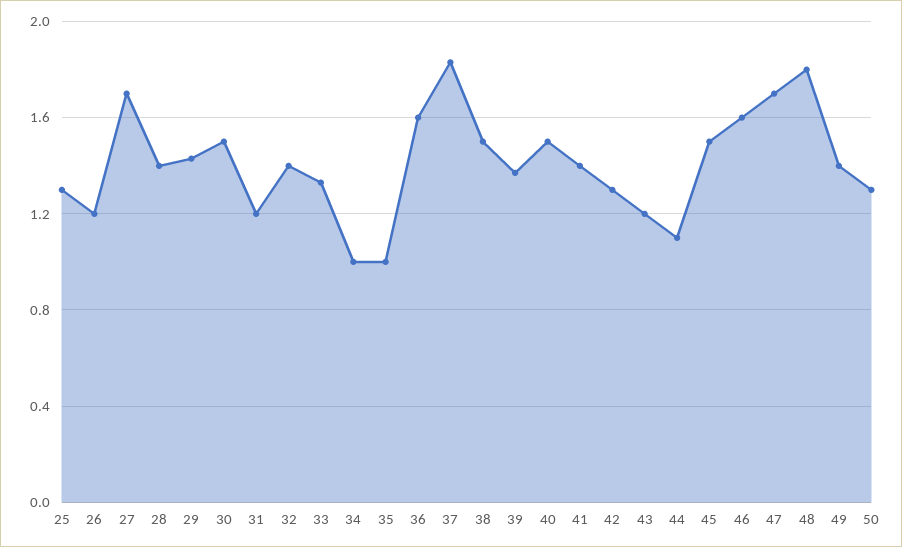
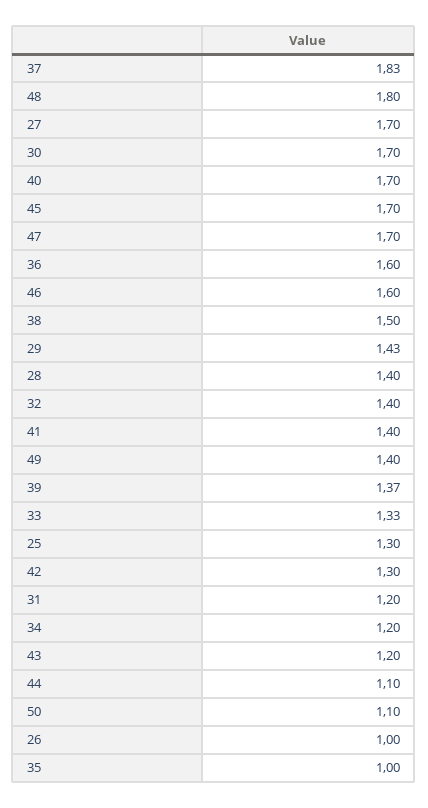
  {
    "25": 1.3,
-   "26": 1.2,
+   "26": 1,
    "27": 1.7,
    "28": 1.4,
    "29": 1.43,
-   "30": 1.5,
+   "30": 1.7,
    "31": 1.2,
    "32": 1.4,
    "33": 1.33,
-   "34": 1,
+   "34": 1.2,
    "35": 1,
    "36": 1.6,
    "37": 1.83,
    "38": 1.5,
    "39": 1.37,
-   "40": 1.5,
+   "40": 1.7,
    "41": 1.4,
    "42": 1.3,
    "43": 1.2,
    "44": 1.1,
-   "45": 1.5,
+   "45": 1.7,
    "46": 1.6,
    "47": 1.7,
    "48": 1.8,
    "49": 1.4,
-   "50": 1.3
+   "50": 1.1
  }

